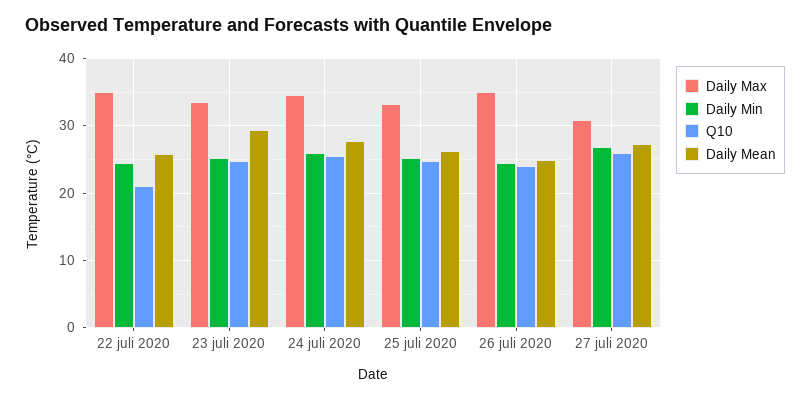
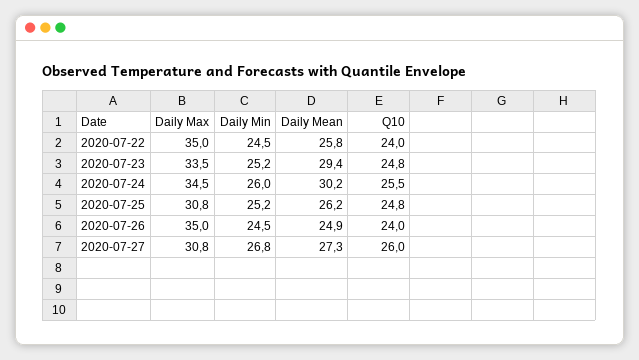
  {
    "Daily Max": {
      "22 juli 2020": 35,
      "23 juli 2020": 33.5,
      "24 juli 2020": 34.5,
-     "25 juli 2020": 33,
+     "25 juli 2020": 30.8,
      "26 juli 2020": 35,
      "27 juli 2020": 30.8
    },
    "Daily Min": {
      "22 juli 2020": 24.5,
      "23 juli 2020": 25.2,
      "24 juli 2020": 26,
      "25 juli 2020": 25.2,
      "26 juli 2020": 24.5,
      "27 juli 2020": 26.8
    },
    "Q10": {
-     "22 juli 2020": 21,
+     "22 juli 2020": 24,
      "23 juli 2020": 24.8,
      "24 juli 2020": 25.5,
      "25 juli 2020": 24.8,
      "26 juli 2020": 24,
      "27 juli 2020": 26
    },
    "Daily Mean": {
      "22 juli 2020": 25.8,
      "23 juli 2020": 29.4,
-     "24 juli 2020": 28,
+     "24 juli 2020": 30.2,
      "25 juli 2020": 26.2,
      "26 juli 2020": 24.9,
      "27 juli 2020": 27.3
    }
  }

